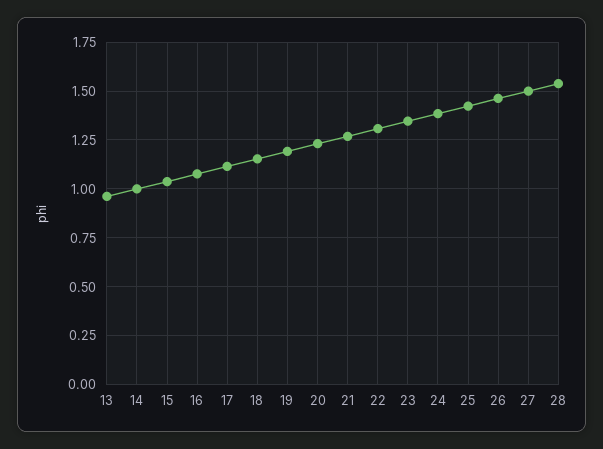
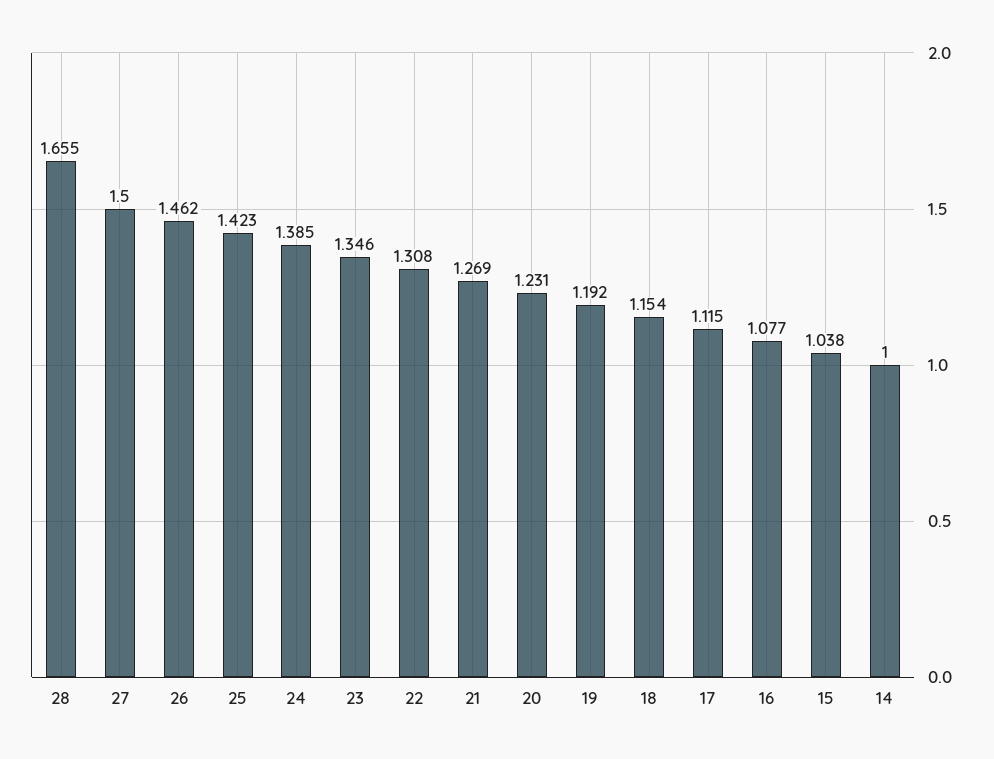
  {
-   "13": 0.95,
    "14": 1,
    "15": 1.038,
    "16": 1.077,
    "17": 1.115,
    "18": 1.154,
    "19": 1.192,
    "20": 1.231,
    "21": 1.269,
    "22": 1.308,
    "23": 1.346,
    "24": 1.385,
    "25": 1.423,
    "26": 1.462,
    "27": 1.5,
-   "28": 1.55
+   "28": 1.655
  }

